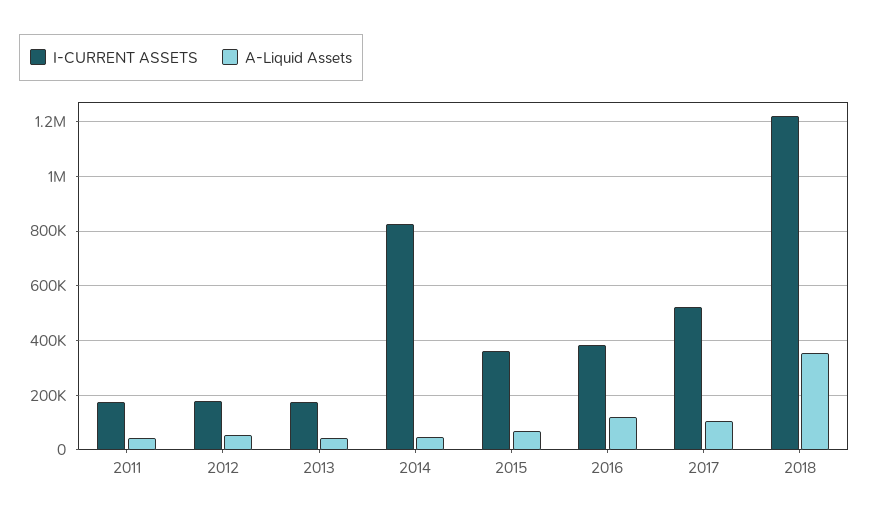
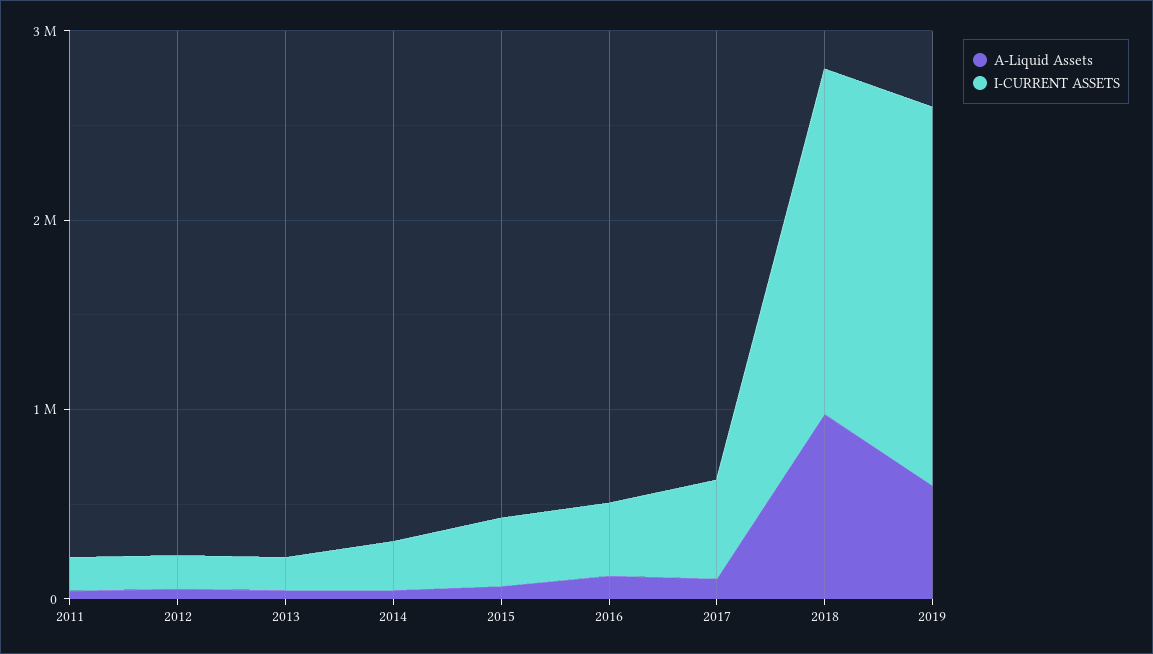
  {
    "I-CURRENT ASSETS": {
      "2011": 175000,
      "2012": 175000,
      "2013": 175000,
-     "2014": 825000,
+     "2014": 200000,
      "2015": 350000,
      "2016": 375000,
      "2017": 525000,
-     "2018": 1225000
+     "2018": 1800000,
+     "2019": 2000000
    },
    "A-Liquid Assets": {
      "2011": 50000,
      "2012": 50000,
      "2013": 50000,
      "2014": 50000,
      "2015": 75000,
      "2016": 125000,
      "2017": 100000,
-     "2018": 350000
+     "2018": 1000000,
+     "2019": 600000
    }
  }

